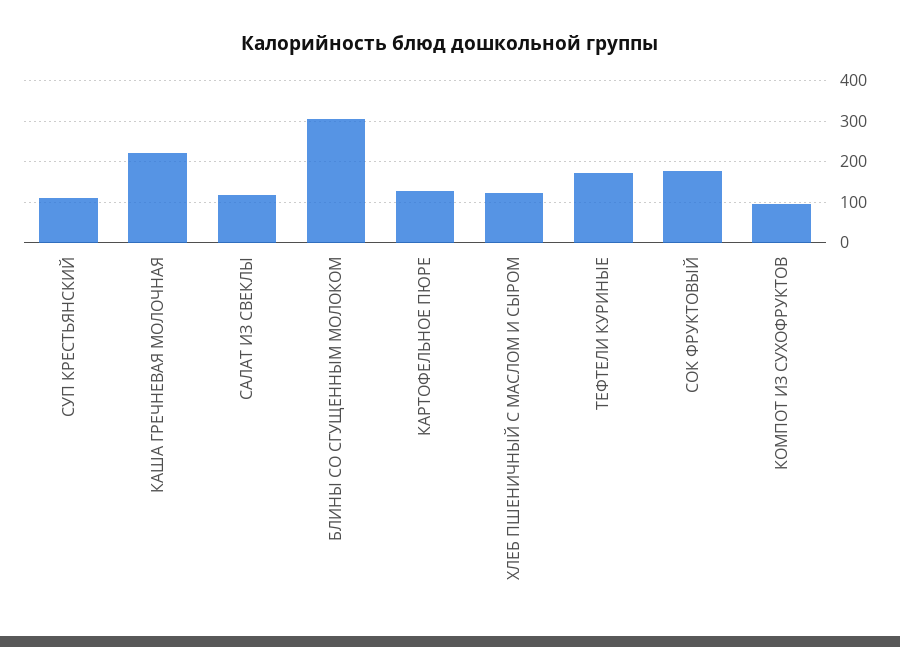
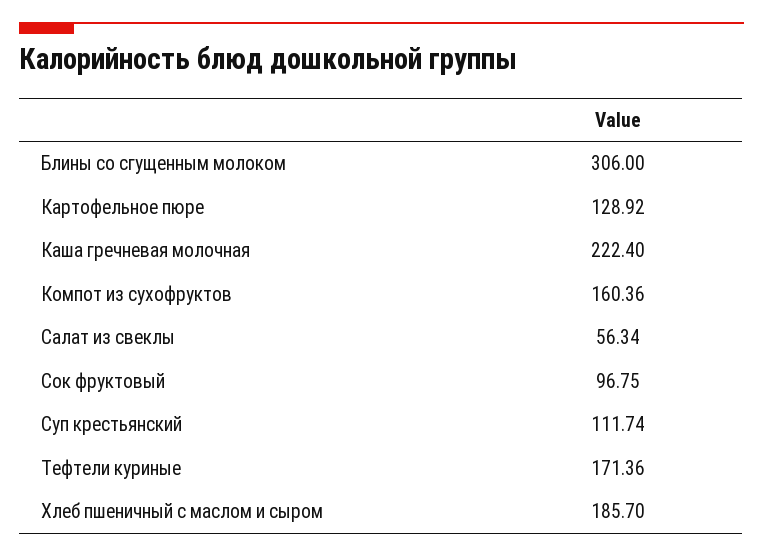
  {
    "СУП КРЕСТЬЯНСКИЙ": 111.74,
    "КАША ГРЕЧНЕВАЯ МОЛОЧНАЯ": 222.4,
-   "САЛАТ ИЗ СВЕКЛЫ": 120,
+   "САЛАТ ИЗ СВЕКЛЫ": 56.34,
    "БЛИНЫ СО СГУЩЕННЫМ МОЛОКОМ": 306,
    "КАРТОФЕЛЬНОЕ ПЮРЕ": 128.92,
-   "ХЛЕБ ПШЕНИЧНЫЙ С МАСЛОМ И СЫРОМ": 120,
+   "ХЛЕБ ПШЕНИЧНЫЙ С МАСЛОМ И СЫРОМ": 185.7,
    "ТЕФТЕЛИ КУРИНЫЕ": 171.36,
-   "СОК ФРУКТОВЫЙ": 180,
+   "СОК ФРУКТОВЫЙ": 96.75,
-   "КОМПОТ ИЗ СУХОФРУКТОВ": 100
+   "КОМПОТ ИЗ СУХОФРУКТОВ": 160.36
  }

